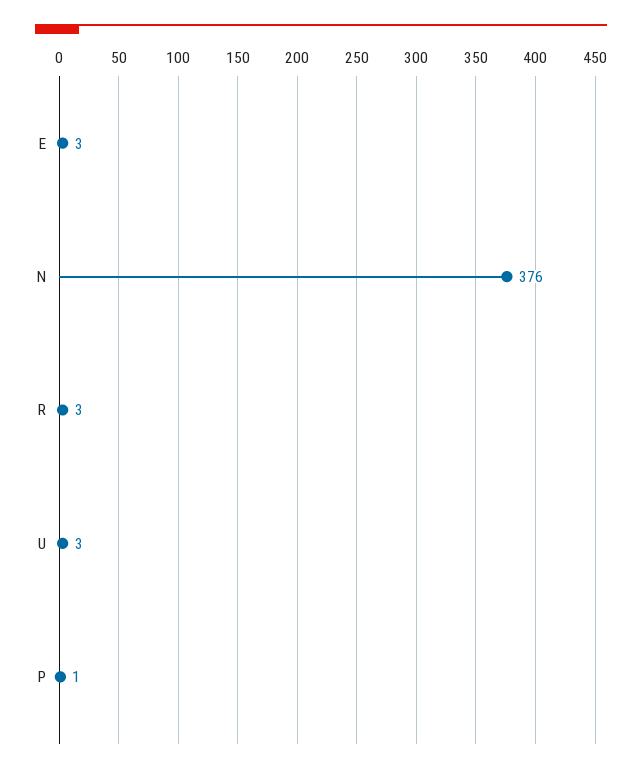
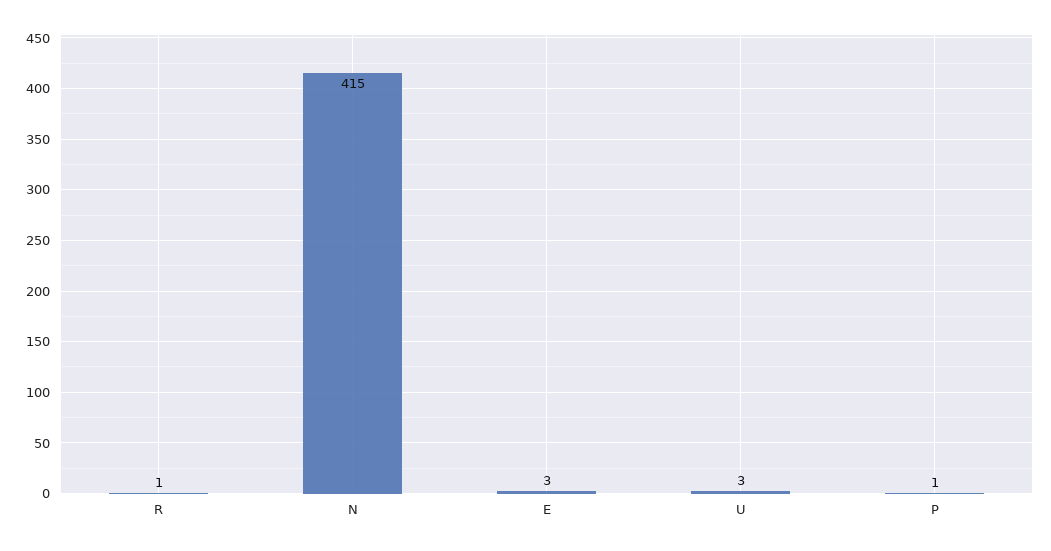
  {
    "E": 3,
-   "N": 376,
+   "N": 415,
-   "R": 3,
+   "R": 1,
    "U": 3,
    "P": 1
  }

